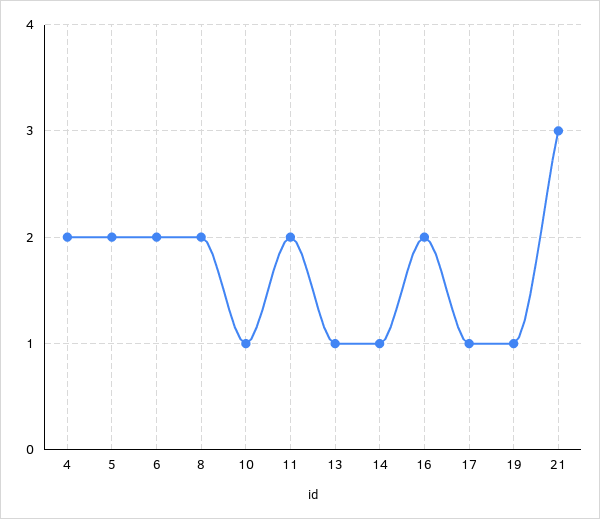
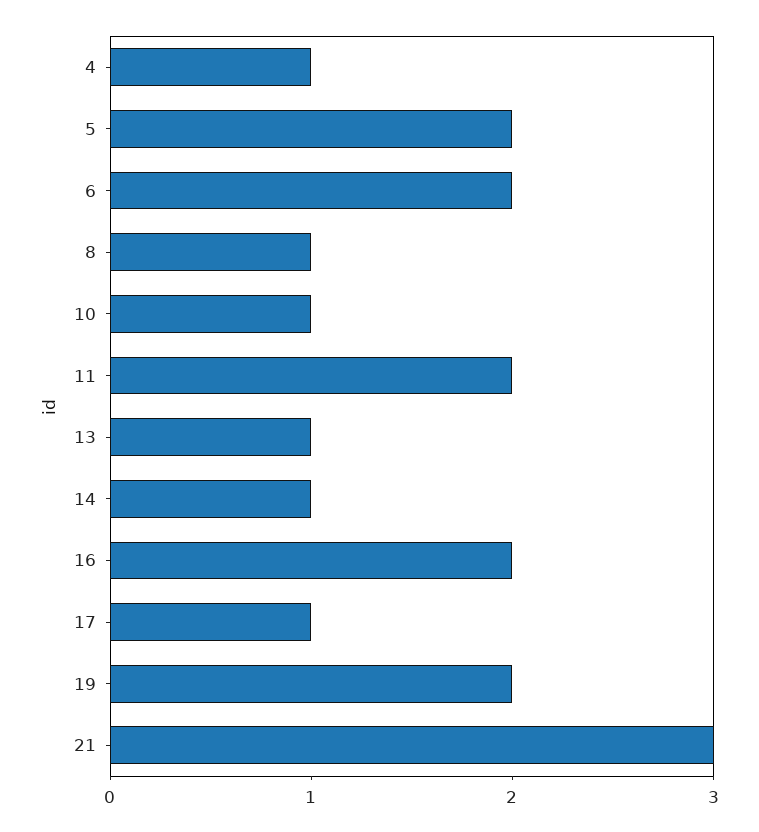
  {
-   "4": 2,
+   "4": 1,
    "5": 2,
    "6": 2,
-   "8": 2,
+   "8": 1,
    "10": 1,
    "11": 2,
    "13": 1,
    "14": 1,
    "16": 2,
    "17": 1,
-   "19": 1,
+   "19": 2,
    "21": 3
  }

